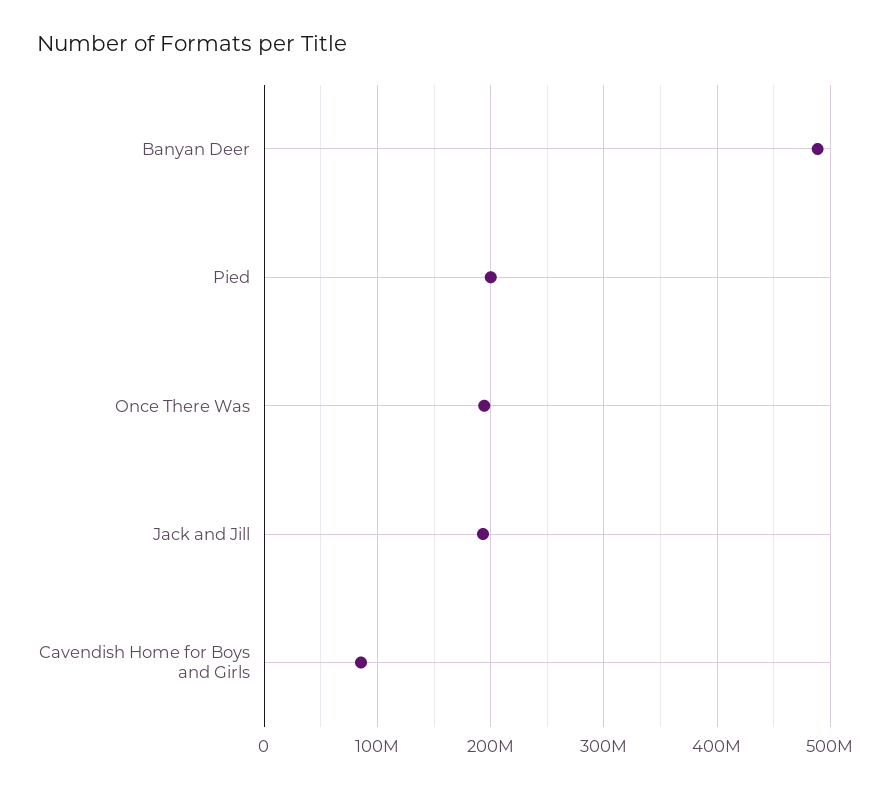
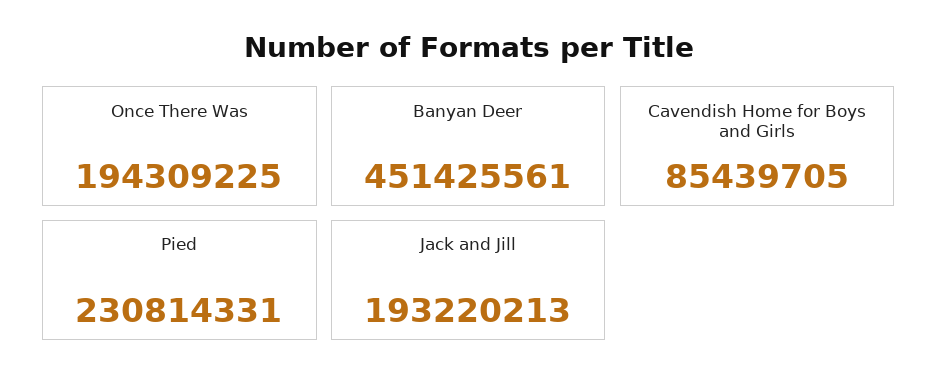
  {
-   "Banyan Deer": 490000000,
+   "Banyan Deer": 451425561,
-   "Pied": 200000000,
+   "Pied": 230814331,
    "Once There Was": 194309225,
    "Jack and Jill": 193220213,
    "Cavendish Home for Boys and Girls": 85439705
  }

